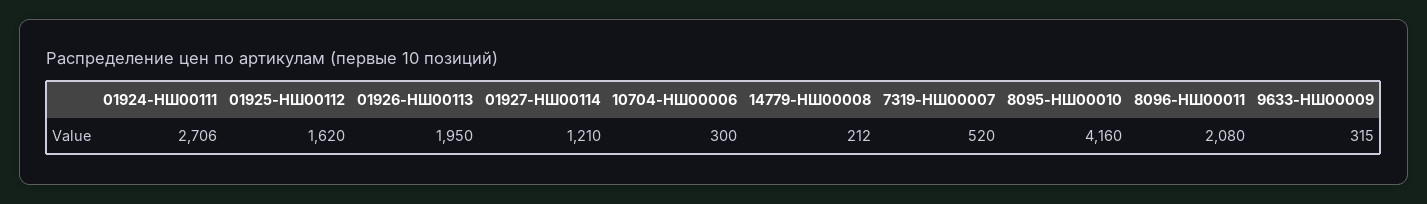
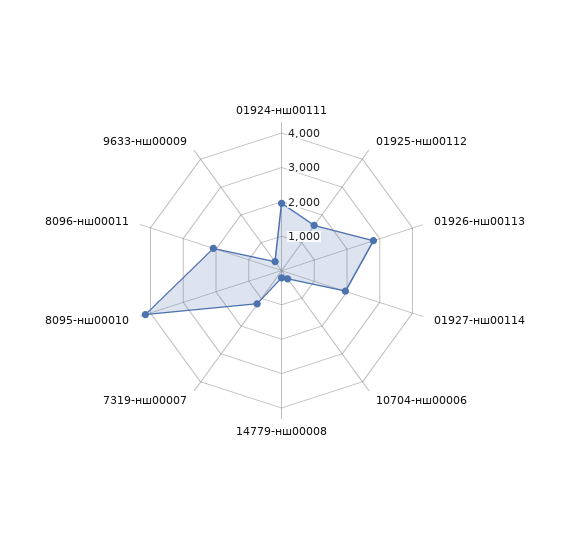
  {
-   "01924-НШ00111": 2706,
+   "01924-НШ00111": 2000,
    "01925-НШ00112": 1620,
-   "01926-НШ00113": 1950,
+   "01926-НШ00113": 2750,
-   "01927-НШ00114": 1210,
+   "01927-НШ00114": 2000,
    "10704-НШ00006": 300,
    "14779-НШ00008": 212,
-   "7319-НШ00007": 520,
+   "7319-НШ00007": 1250,
    "8095-НШ00010": 4160,
    "8096-НШ00011": 2080,
    "9633-НШ00009": 315
  }

